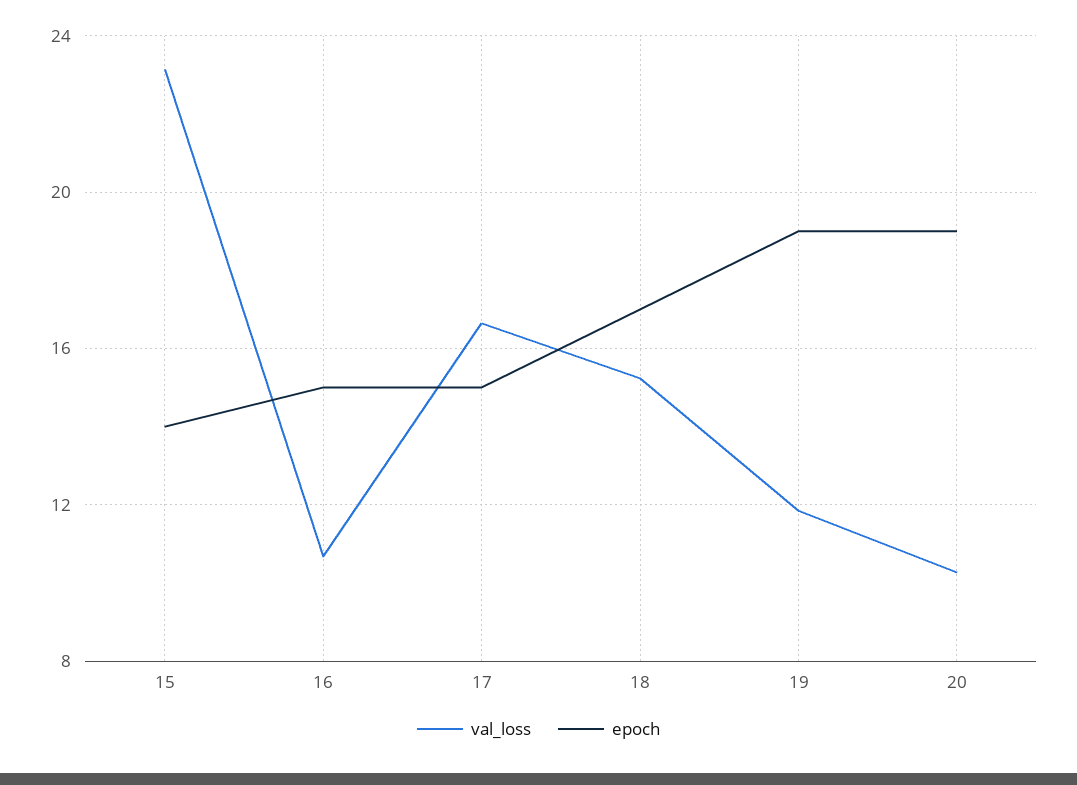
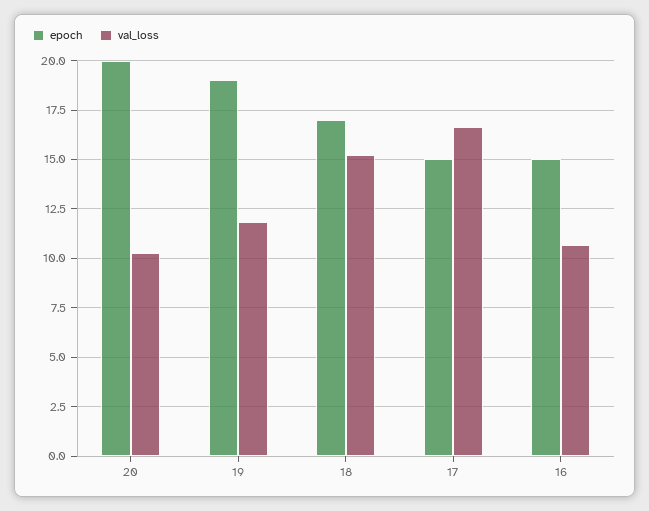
  {
    "val_loss": {
-     "15": 23,
      "16": 10.5,
      "17": 16.5,
      "18": 15,
      "19": 12,
      "20": 10.5
    },
    "epoch": {
-     "15": 14,
      "16": 15,
      "17": 15,
      "18": 17,
      "19": 19,
-     "20": 19
+     "20": 20
    }
  }

